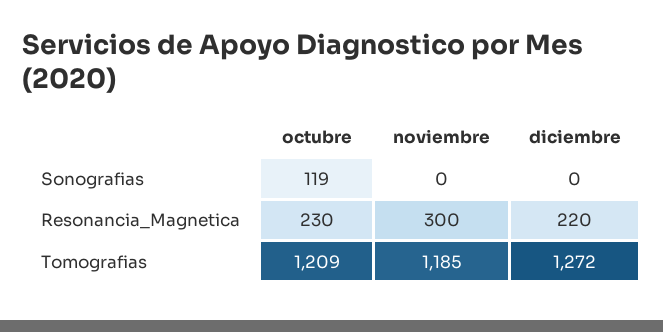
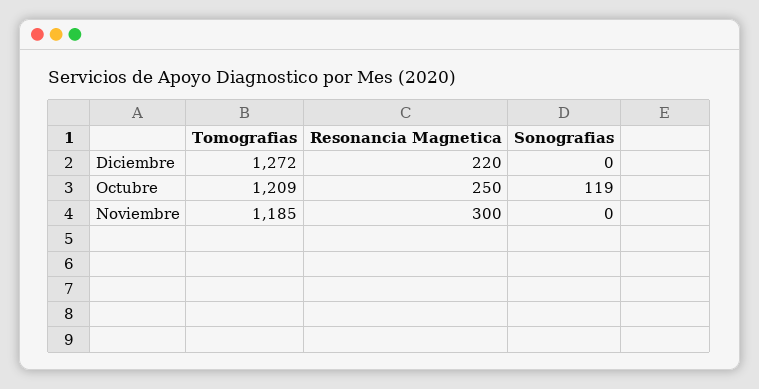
  {
    "octubre": {
      "Sonografias": 119,
-     "Resonancia_Magnetica": 230,
+     "Resonancia_Magnetica": 250,
      "Tomografias": 1209
    },
    "noviembre": {
      "Sonografias": 0,
      "Resonancia_Magnetica": 300,
      "Tomografias": 1185
    },
    "diciembre": {
      "Sonografias": 0,
      "Resonancia_Magnetica": 220,
      "Tomografias": 1272
    }
  }

